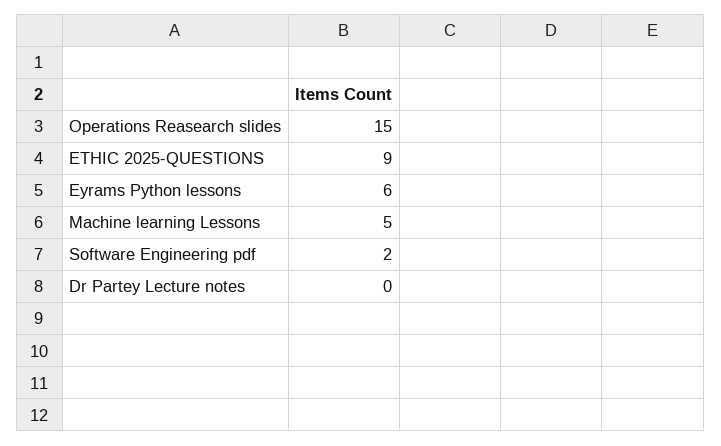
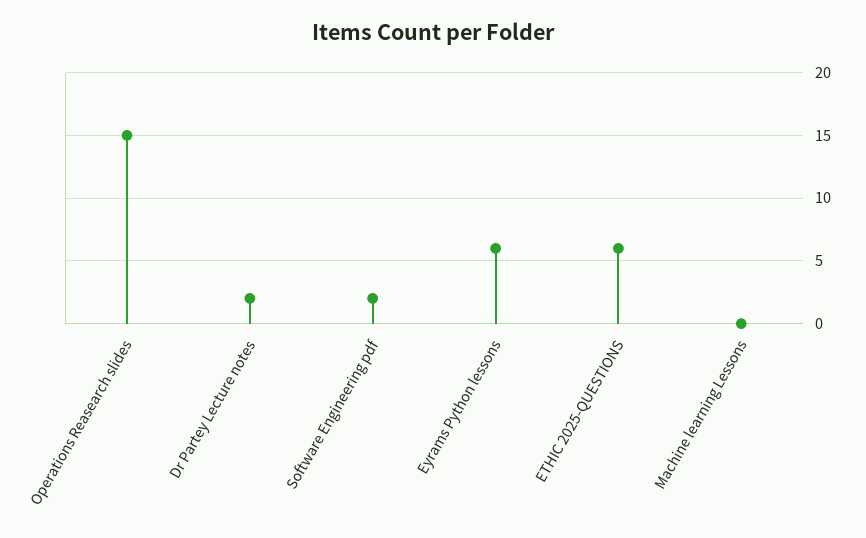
  {
    "Operations Reasearch slides": 15,
-   "ETHIC 2025-QUESTIONS": 9,
+   "ETHIC 2025-QUESTIONS": 6,
    "Eyrams Python lessons": 6,
-   "Machine learning Lessons": 5,
+   "Machine learning Lessons": 0,
    "Software Engineering pdf": 2,
-   "Dr Partey Lecture notes": 0
+   "Dr Partey Lecture notes": 2
  }

